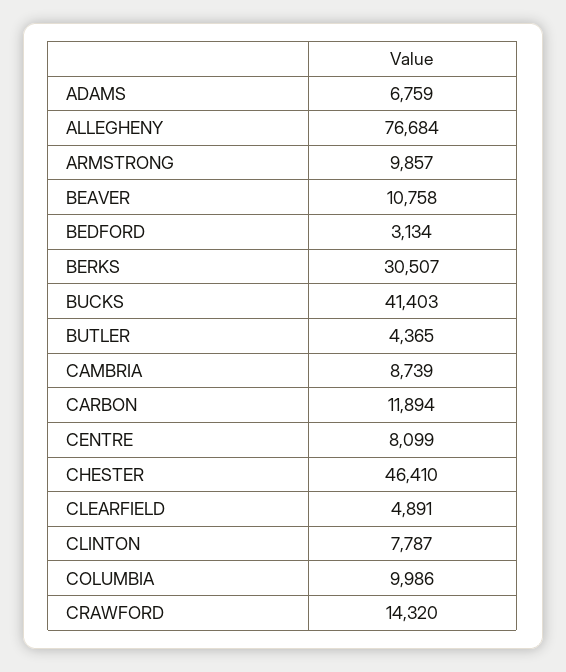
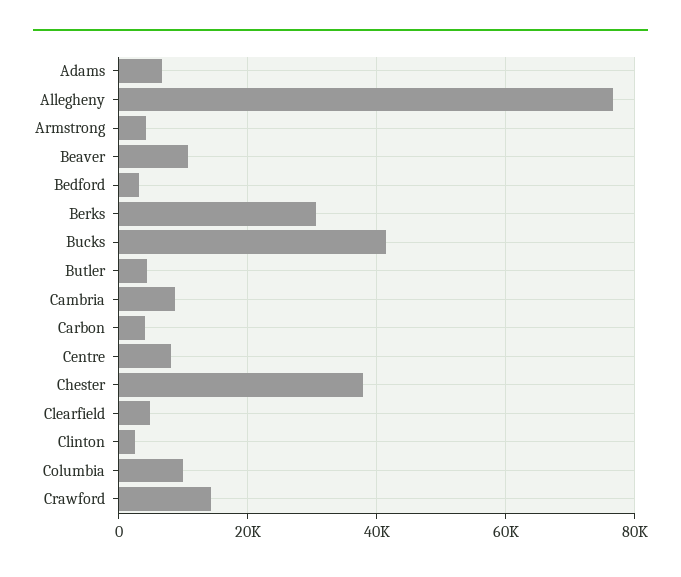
  {
    "ADAMS": 6759,
    "ALLEGHENY": 76684,
-   "ARMSTRONG": 9857,
+   "ARMSTRONG": 4000,
    "BEAVER": 10758,
    "BEDFORD": 3134,
    "BERKS": 30507,
    "BUCKS": 41403,
    "BUTLER": 4365,
    "CAMBRIA": 8739,
-   "CARBON": 11894,
+   "CARBON": 4000,
    "CENTRE": 8099,
-   "CHESTER": 46410,
+   "CHESTER": 38000,
    "CLEARFIELD": 4891,
-   "CLINTON": 7787,
+   "CLINTON": 2000,
    "COLUMBIA": 9986,
    "CRAWFORD": 14320
  }

